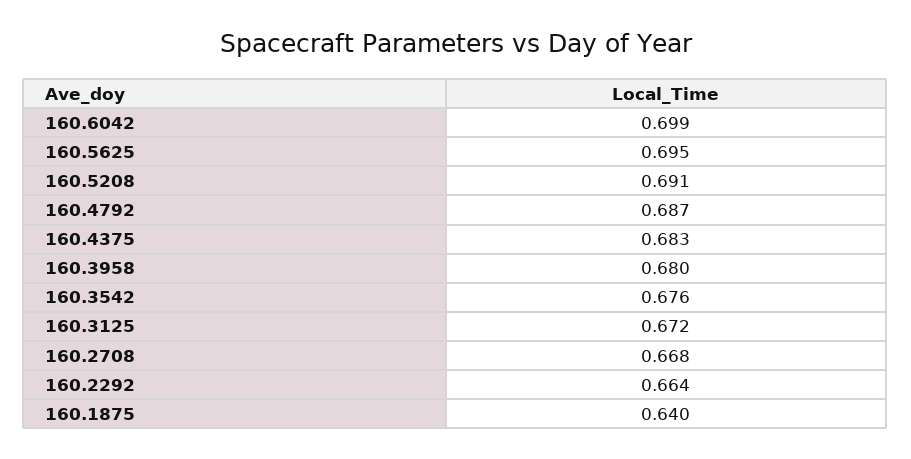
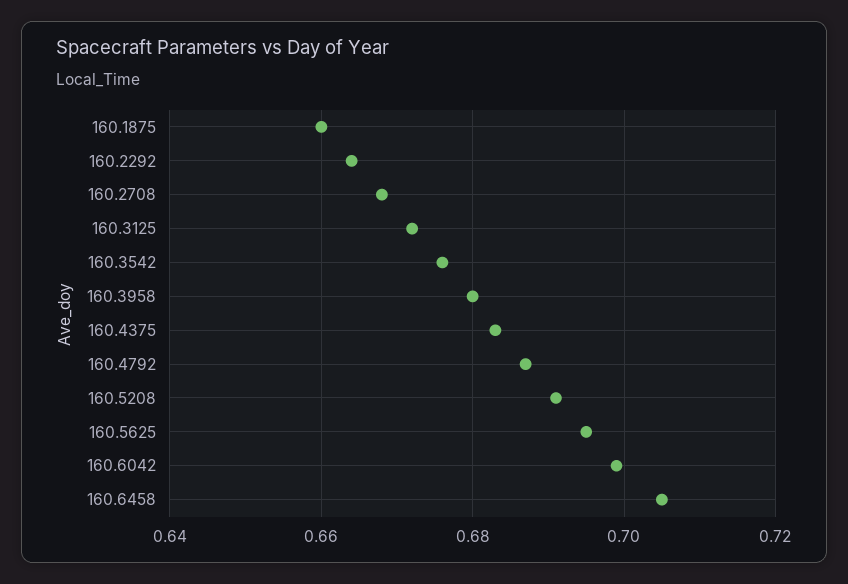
  {
    "160.6042": 0.699,
    "160.5625": 0.695,
    "160.5208": 0.691,
    "160.4792": 0.687,
    "160.4375": 0.683,
    "160.3958": 0.68,
    "160.3542": 0.676,
    "160.3125": 0.672,
    "160.2708": 0.668,
    "160.2292": 0.664,
-   "160.1875": 0.64
+   "160.1875": 0.66,
+   "160.6458": 0.705
  }

